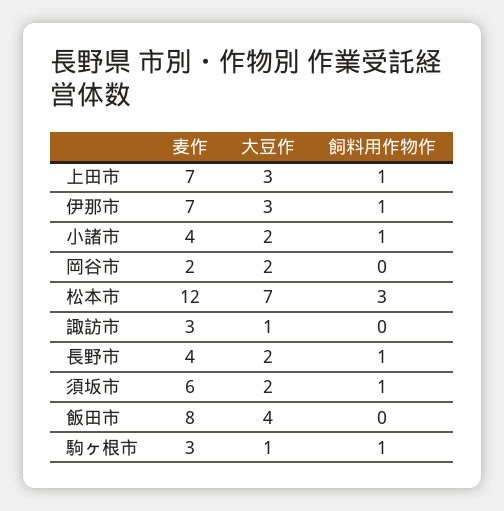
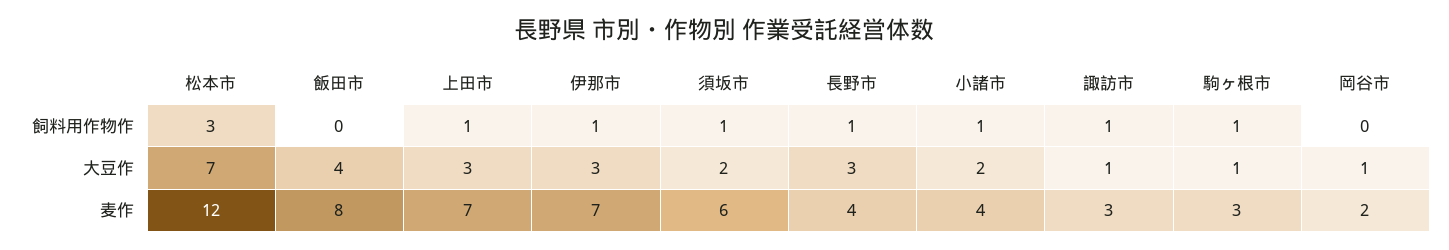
  {
    "麦作": {
      "上田市": 7,
      "伊那市": 7,
      "小諸市": 4,
      "岡谷市": 2,
      "松本市": 12,
      "諏訪市": 3,
      "長野市": 4,
      "須坂市": 6,
      "飯田市": 8,
      "駒ヶ根市": 3
    },
    "大豆作": {
      "上田市": 3,
      "伊那市": 3,
      "小諸市": 2,
-     "岡谷市": 2,
+     "岡谷市": 1,
      "松本市": 7,
      "諏訪市": 1,
-     "長野市": 2,
+     "長野市": 3,
      "須坂市": 2,
      "飯田市": 4,
      "駒ヶ根市": 1
    },
    "飼料用作物作": {
      "上田市": 1,
      "伊那市": 1,
      "小諸市": 1,
      "岡谷市": 0,
      "松本市": 3,
-     "諏訪市": 0,
+     "諏訪市": 1,
      "長野市": 1,
      "須坂市": 1,
      "飯田市": 0,
      "駒ヶ根市": 1
    }
  }

